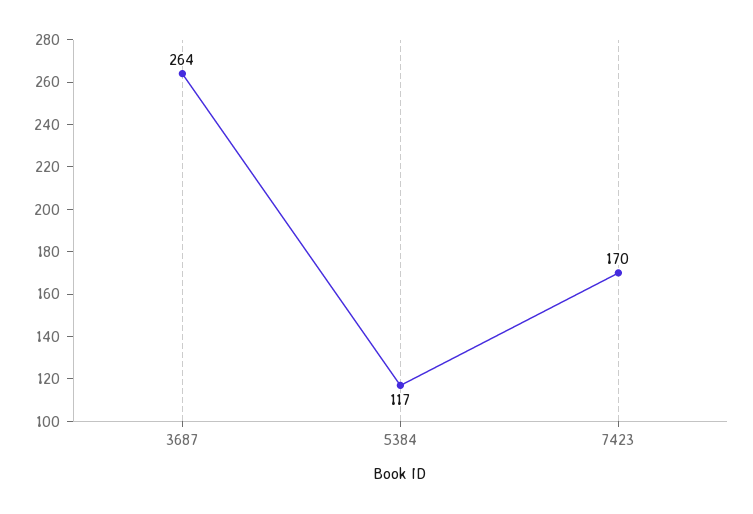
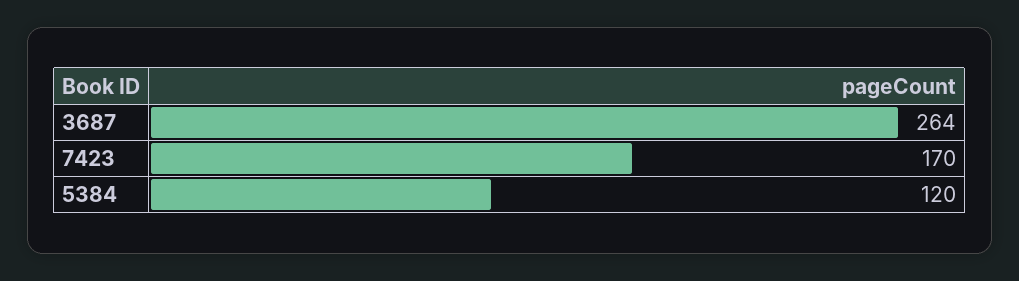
  {
    "3687": 264,
-   "5384": 117,
+   "5384": 120,
    "7423": 170
  }

